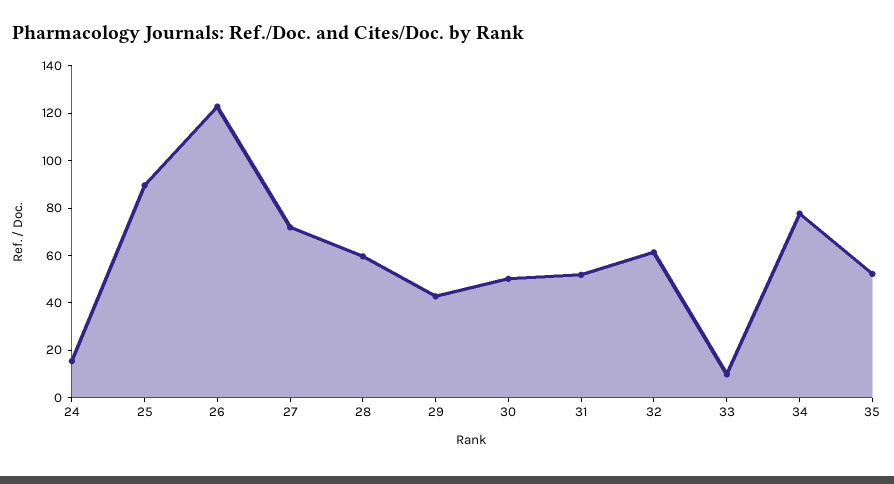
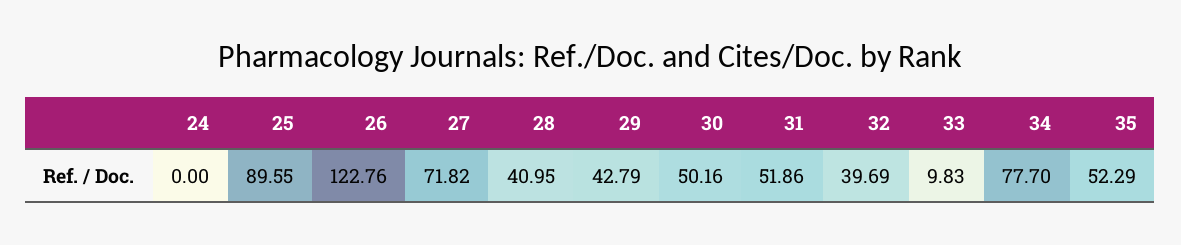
  {
-   "24": 15,
+   "24": 0,
    "25": 89.55,
    "26": 122.76,
    "27": 71.82,
-   "28": 60,
+   "28": 40.95,
    "29": 42.79,
    "30": 50.16,
    "31": 51.86,
-   "32": 60,
+   "32": 39.69,
    "33": 9.83,
    "34": 77.7,
    "35": 52.29
  }

